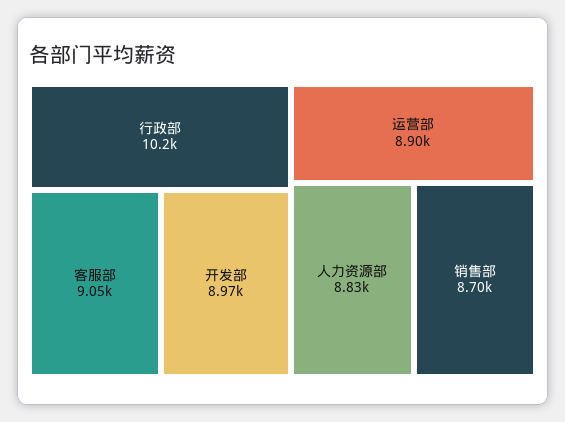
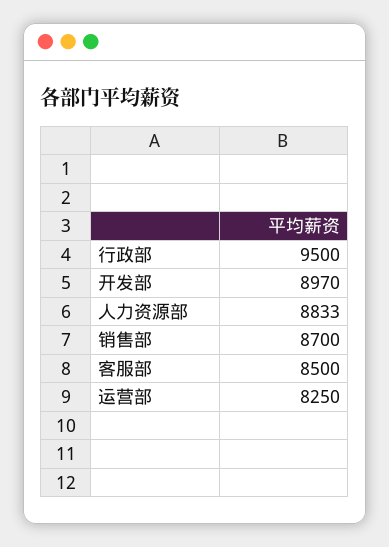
  {
-   "行政部": 10200,
+   "行政部": 9500,
-   "客服部": 9050,
+   "客服部": 8500,
    "开发部": 8970,
-   "运营部": 8900,
+   "运营部": 8250,
    "人力资源部": 8833,
    "销售部": 8700
  }

